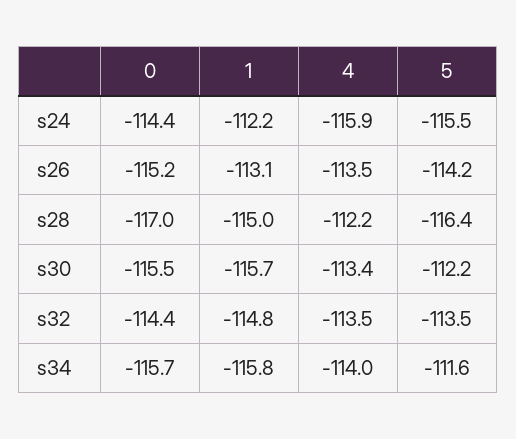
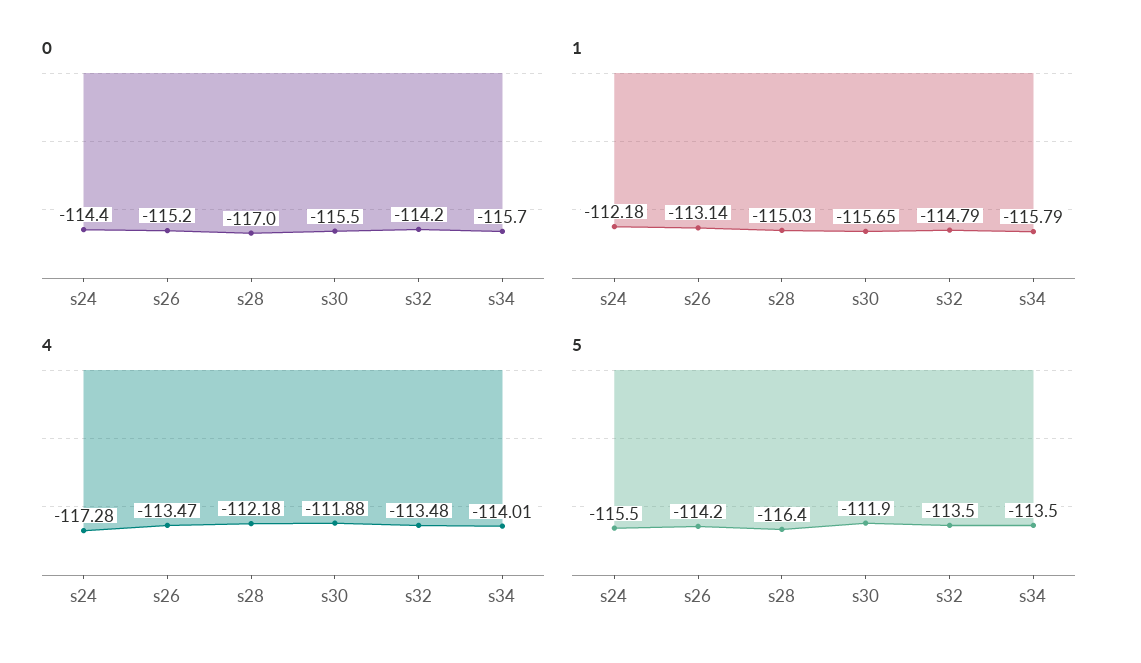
  {
    "0": {
      "s24": -114.4,
      "s26": -115.2,
      "s28": -117,
      "s30": -115.5,
-     "s32": -114.4,
+     "s32": -114.2,
      "s34": -115.7
    },
    "1": {
      "s24": -112.18,
      "s26": -113.14,
      "s28": -115.03,
      "s30": -115.65,
      "s32": -114.79,
      "s34": -115.79
    },
    "4": {
-     "s24": -115.9,
+     "s24": -117.28,
      "s26": -113.47,
      "s28": -112.18,
-     "s30": -113.4,
+     "s30": -111.88,
      "s32": -113.48,
      "s34": -114.01
    },
    "5": {
      "s24": -115.5,
      "s26": -114.2,
      "s28": -116.4,
-     "s30": -112.2,
+     "s30": -111.9,
      "s32": -113.5,
-     "s34": -111.6
+     "s34": -113.5
    }
  }

